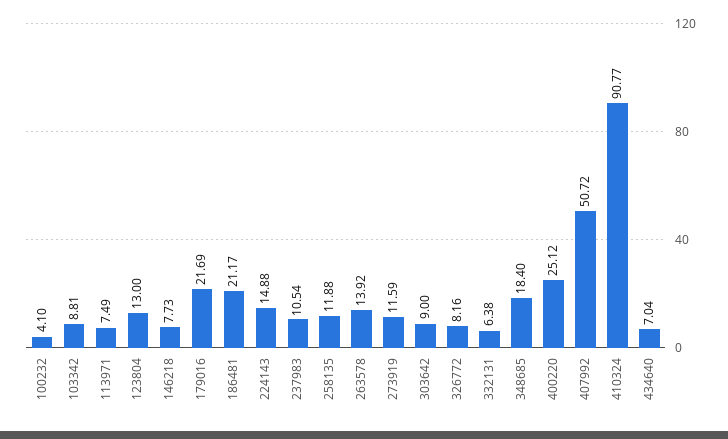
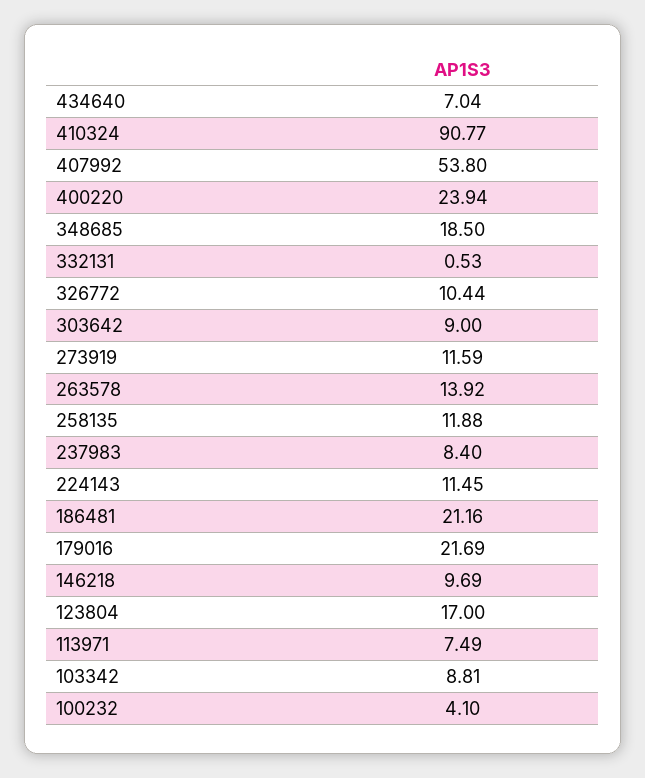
  {
    "100232": 4.1,
    "103342": 8.81,
    "113971": 7.49,
-   "123804": 13,
+   "123804": 17,
-   "146218": 7.73,
+   "146218": 9.69,
    "179016": 21.69,
-   "186481": 21.17,
+   "186481": 21.16,
-   "224143": 14.88,
+   "224143": 11.45,
-   "237983": 10.54,
+   "237983": 8.4,
    "258135": 11.88,
    "263578": 13.92,
    "273919": 11.59,
    "303642": 9,
-   "326772": 8.16,
+   "326772": 10.44,
-   "332131": 6.38,
+   "332131": 0.53,
-   "348685": 18.4,
+   "348685": 18.5,
-   "400220": 25.12,
+   "400220": 23.94,
-   "407992": 50.72,
+   "407992": 53.8,
    "410324": 90.77,
    "434640": 7.04
  }

